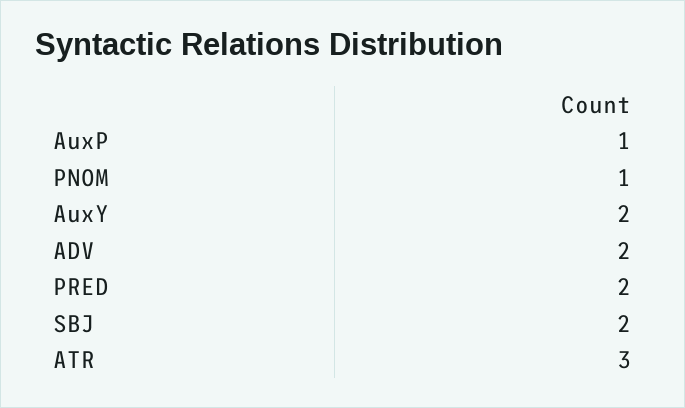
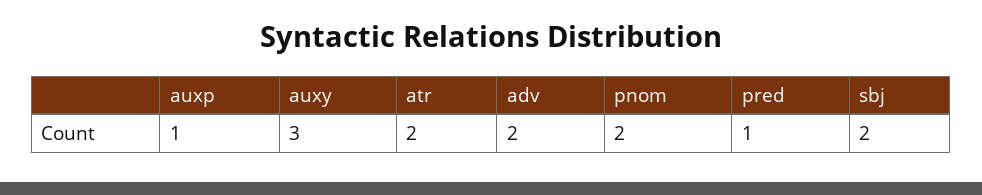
  {
    "AuxP": 1,
-   "PNOM": 1,
+   "PNOM": 2,
-   "AuxY": 2,
+   "AuxY": 3,
    "ADV": 2,
-   "PRED": 2,
+   "PRED": 1,
    "SBJ": 2,
-   "ATR": 3
+   "ATR": 2
  }

